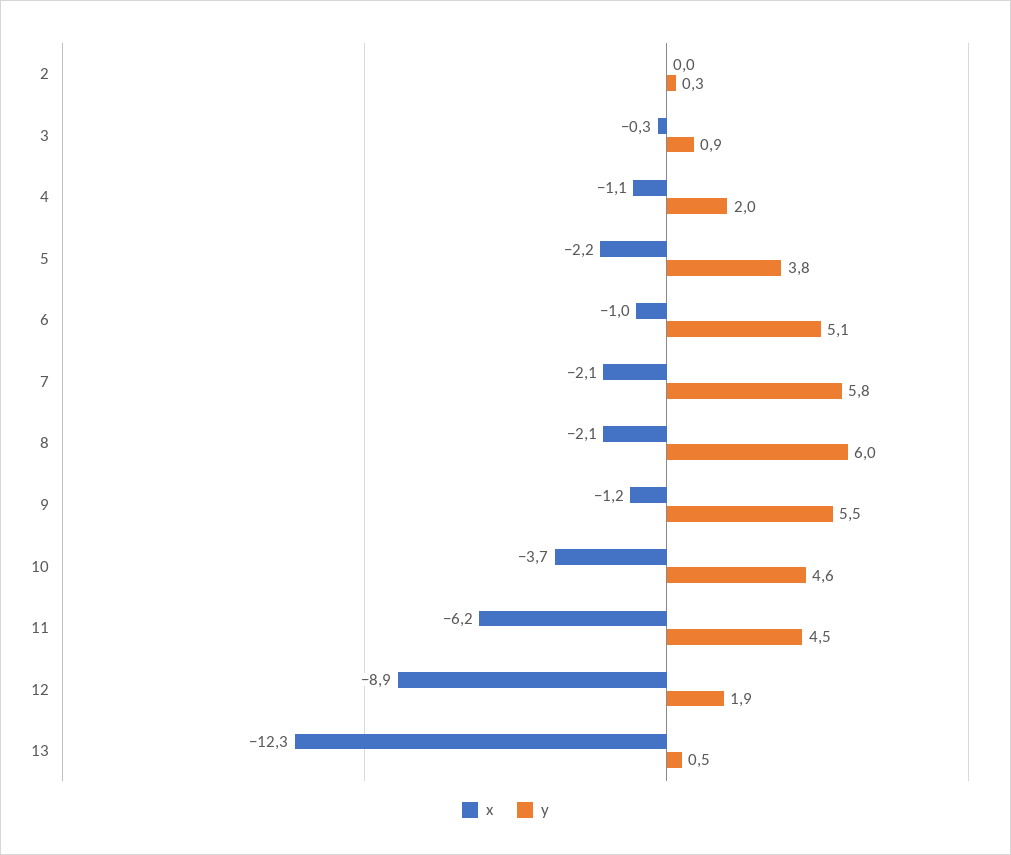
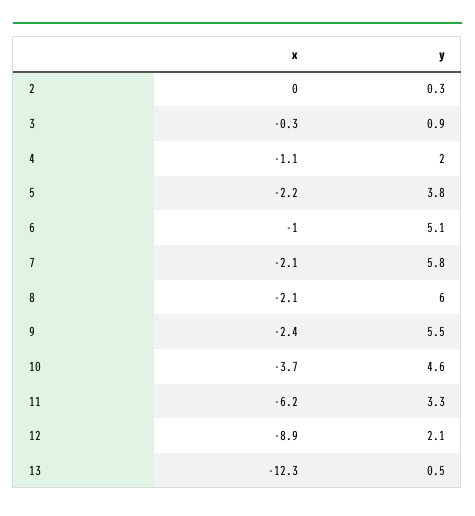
  {
    "x": {
      "2": 0,
      "3": -0.3,
      "4": -1.1,
      "5": -2.2,
      "6": -1,
      "7": -2.1,
      "8": -2.1,
-     "9": -1.2,
+     "9": -2.4,
      "10": -3.7,
      "11": -6.2,
      "12": -8.9,
      "13": -12.3
    },
    "y": {
      "2": 0.3,
      "3": 0.9,
      "4": 2,
      "5": 3.8,
      "6": 5.1,
      "7": 5.8,
      "8": 6,
      "9": 5.5,
      "10": 4.6,
-     "11": 4.5,
+     "11": 3.3,
-     "12": 1.9,
+     "12": 2.1,
      "13": 0.5
    }
  }

